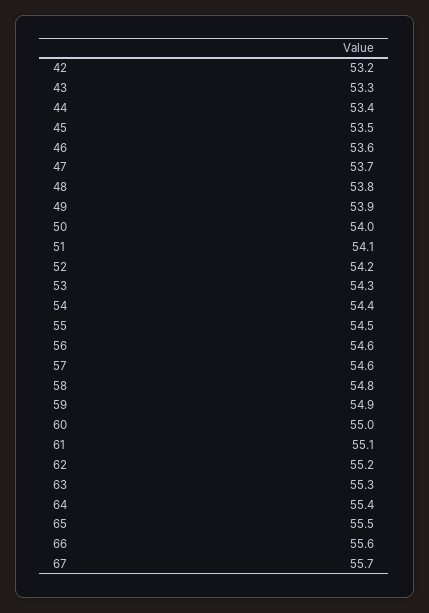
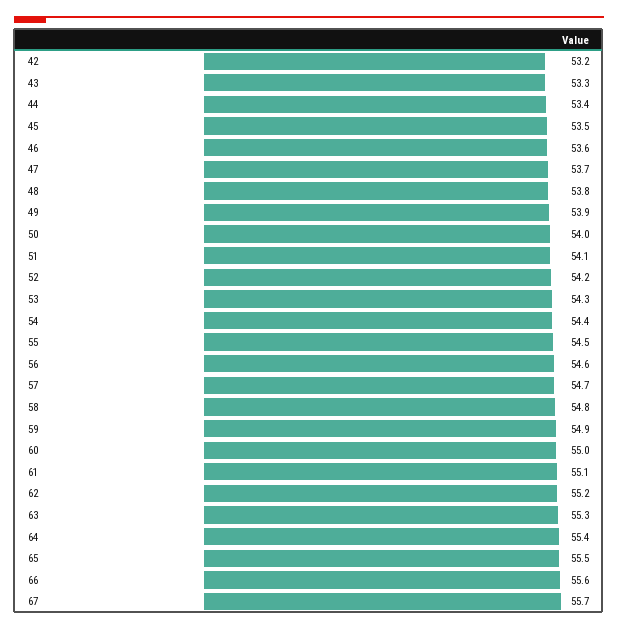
  {
    "42": 53.2,
    "43": 53.3,
    "44": 53.4,
    "45": 53.5,
    "46": 53.6,
    "47": 53.7,
    "48": 53.8,
    "49": 53.9,
    "50": 54,
    "51": 54.1,
    "52": 54.2,
    "53": 54.3,
    "54": 54.4,
    "55": 54.5,
    "56": 54.6,
-   "57": 54.6,
+   "57": 54.7,
    "58": 54.8,
    "59": 54.9,
    "60": 55,
    "61": 55.1,
    "62": 55.2,
    "63": 55.3,
    "64": 55.4,
    "65": 55.5,
    "66": 55.6,
    "67": 55.7
  }

